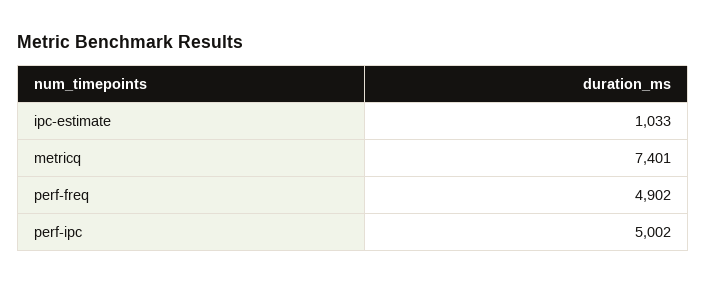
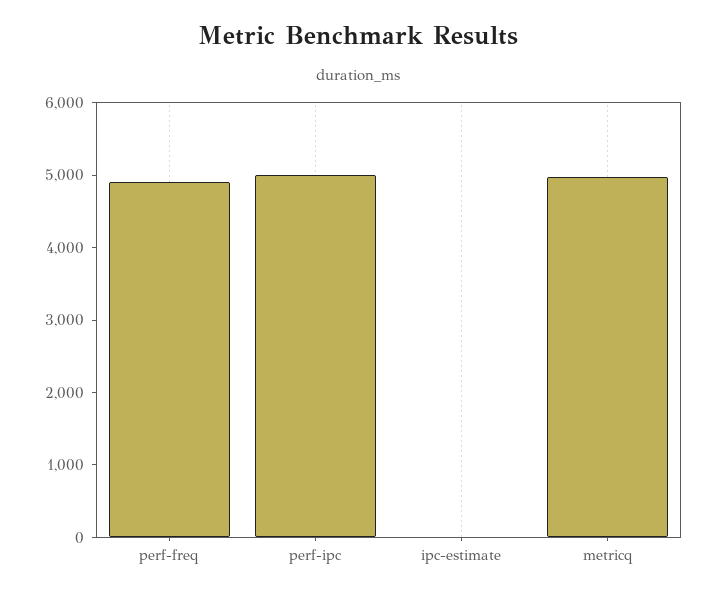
  {
-   "ipc-estimate": 1033,
+   "ipc-estimate": 0,
-   "metricq": 7401,
+   "metricq": 5000,
    "perf-freq": 4902,
    "perf-ipc": 5002
  }

